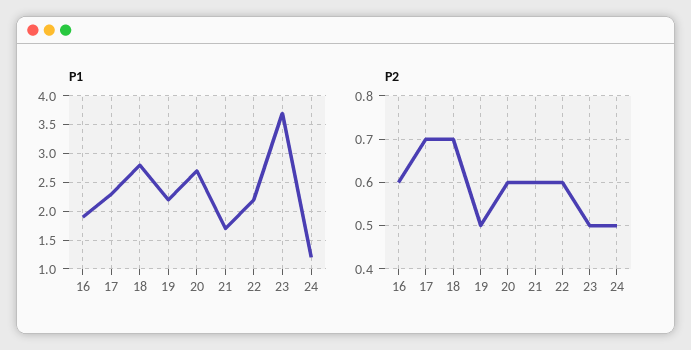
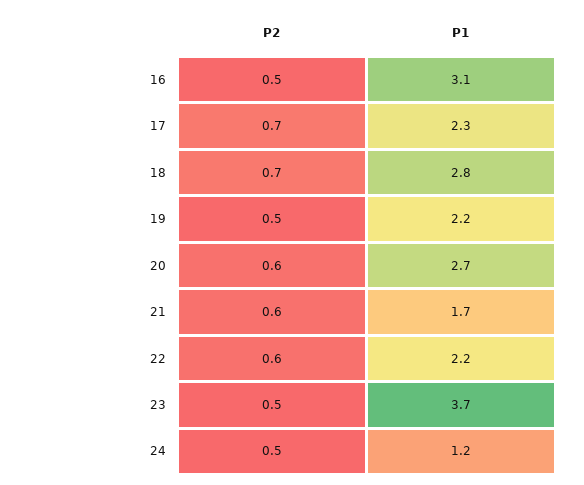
  {
    "P1": {
-     "16": 2,
+     "16": 3.1,
      "17": 2.3,
      "18": 2.8,
      "19": 2.2,
      "20": 2.7,
      "21": 1.7,
      "22": 2.2,
      "23": 3.7,
      "24": 1.2
    },
    "P2": {
-     "16": 0.6,
+     "16": 0.5,
      "17": 0.7,
      "18": 0.7,
      "19": 0.5,
      "20": 0.6,
      "21": 0.6,
      "22": 0.6,
      "23": 0.5,
      "24": 0.5
    }
  }

